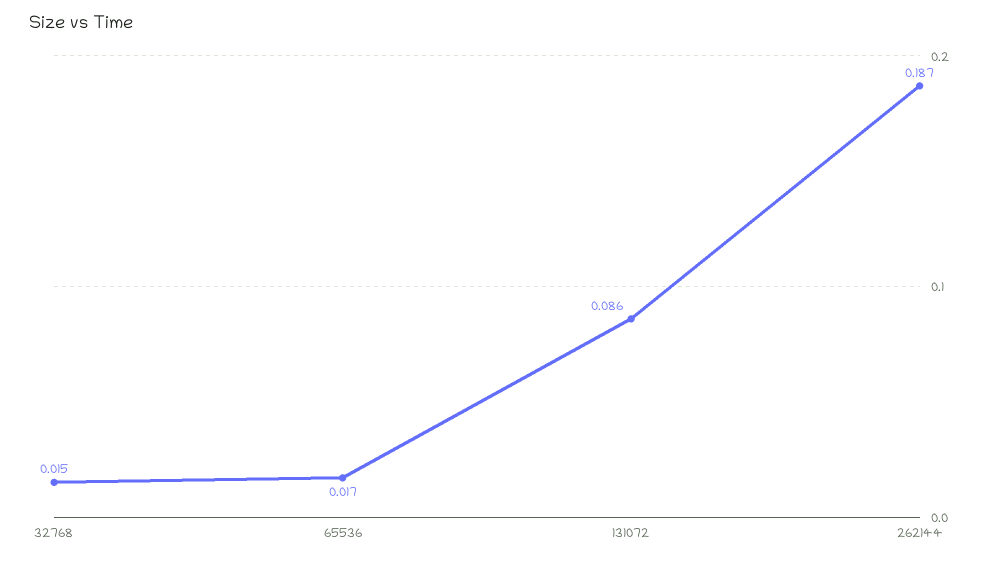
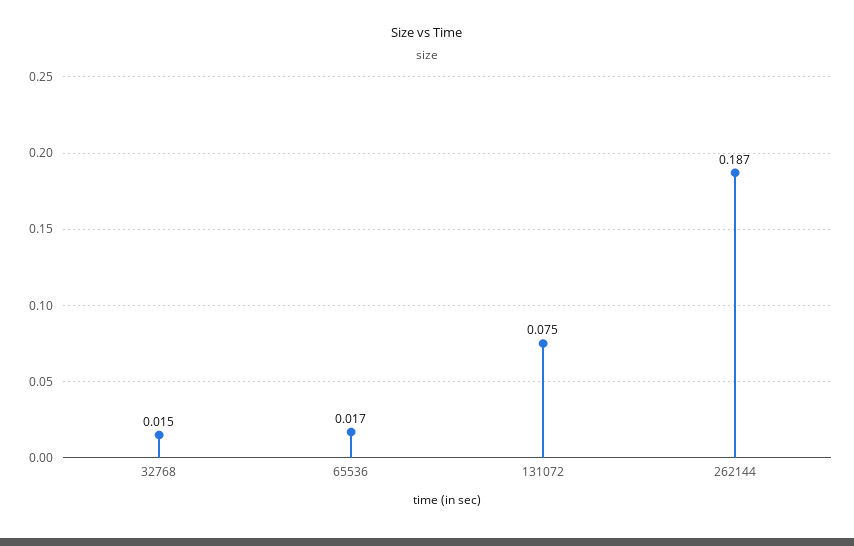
  {
    "32768": 0.015,
    "65536": 0.017,
-   "131072": 0.086,
+   "131072": 0.075,
    "262144": 0.187
  }

